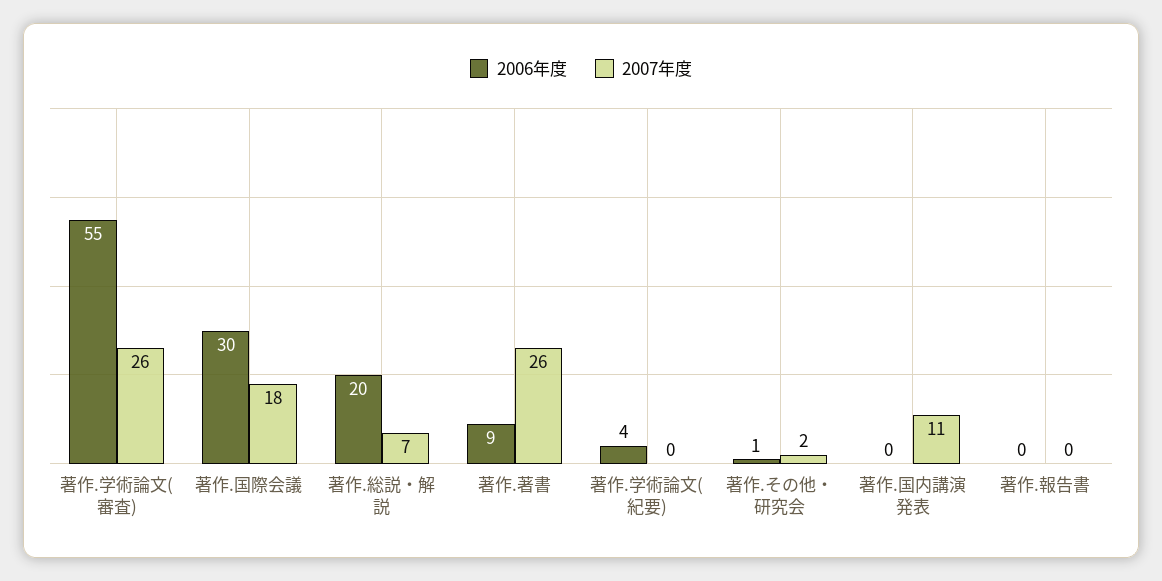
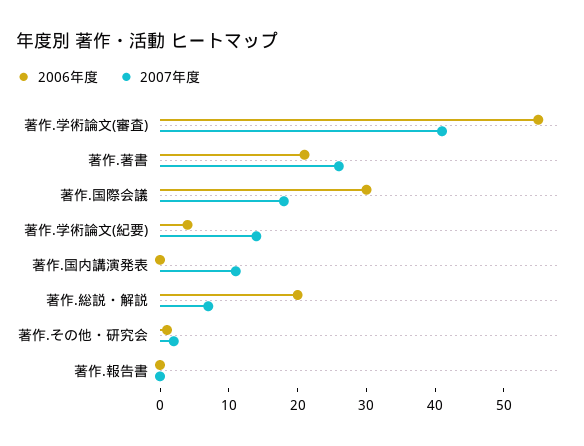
  {
    "2006年度": {
      "著作.学術論文(審査)": 55,
      "著作.国際会議": 30,
      "著作.総説・解説": 20,
-     "著作.著書": 9,
+     "著作.著書": 20,
      "著作.学術論文(紀要)": 4,
      "著作.その他・研究会": 1,
      "著作.国内講演発表": 0,
      "著作.報告書": 0
    },
    "2007年度": {
-     "著作.学術論文(審査)": 26,
+     "著作.学術論文(審査)": 40,
      "著作.国際会議": 18,
      "著作.総説・解説": 7,
      "著作.著書": 26,
-     "著作.学術論文(紀要)": 0,
+     "著作.学術論文(紀要)": 15,
      "著作.その他・研究会": 2,
      "著作.国内講演発表": 11,
      "著作.報告書": 0
    }
  }

